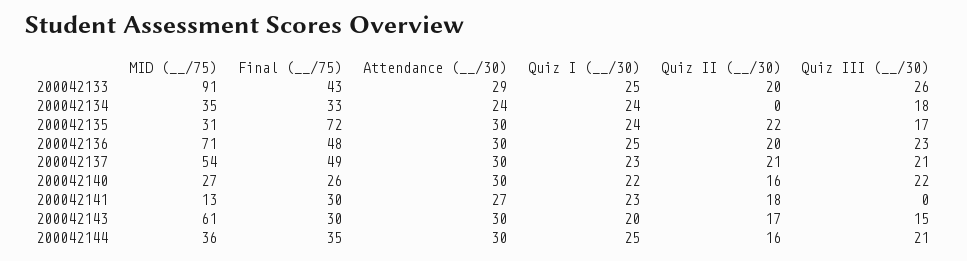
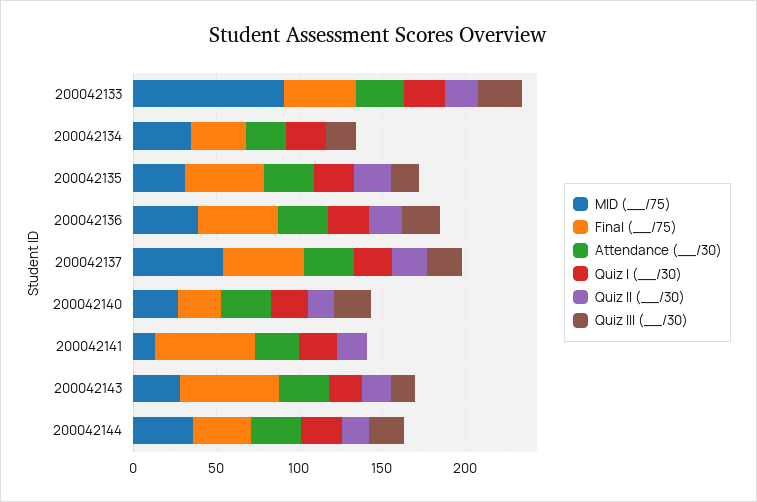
  {
    "MID (__/75)": {
      "200042133": 91,
      "200042134": 35,
      "200042135": 31,
-     "200042136": 71,
+     "200042136": 40,
      "200042137": 54,
      "200042140": 27,
      "200042141": 13,
-     "200042143": 61,
+     "200042143": 30,
      "200042144": 36
    },
    "Final (__/75)": {
      "200042133": 43,
      "200042134": 33,
-     "200042135": 72,
+     "200042135": 50,
      "200042136": 48,
      "200042137": 49,
      "200042140": 26,
-     "200042141": 30,
+     "200042141": 60,
-     "200042143": 30,
+     "200042143": 60,
      "200042144": 35
    },
    "Attendance (__/30)": {
      "200042133": 29,
      "200042134": 24,
      "200042135": 30,
      "200042136": 30,
      "200042137": 30,
      "200042140": 30,
      "200042141": 27,
      "200042143": 30,
      "200042144": 30
    },
    "Quiz I (__/30)": {
      "200042133": 25,
      "200042134": 24,
      "200042135": 24,
      "200042136": 25,
      "200042137": 23,
      "200042140": 22,
      "200042141": 23,
      "200042143": 20,
      "200042144": 25
    },
    "Quiz II (__/30)": {
      "200042133": 20,
      "200042134": 0,
      "200042135": 22,
      "200042136": 20,
      "200042137": 21,
      "200042140": 16,
      "200042141": 18,
      "200042143": 17,
      "200042144": 16
    },
    "Quiz III (__/30)": {
      "200042133": 26,
      "200042134": 18,
      "200042135": 17,
      "200042136": 23,
      "200042137": 21,
      "200042140": 22,
      "200042141": 0,
      "200042143": 15,
      "200042144": 21
    }
  }

